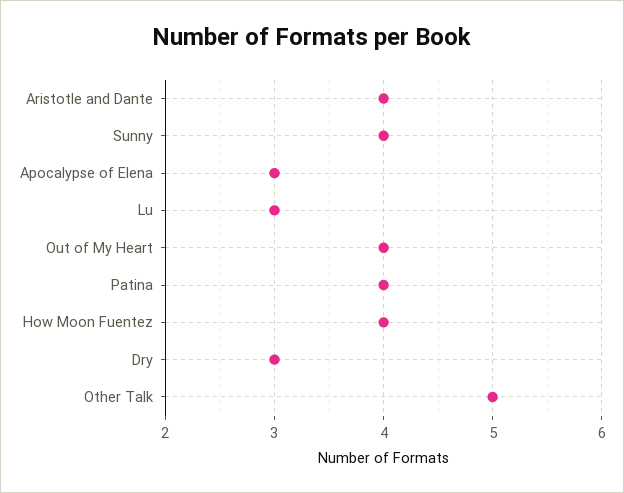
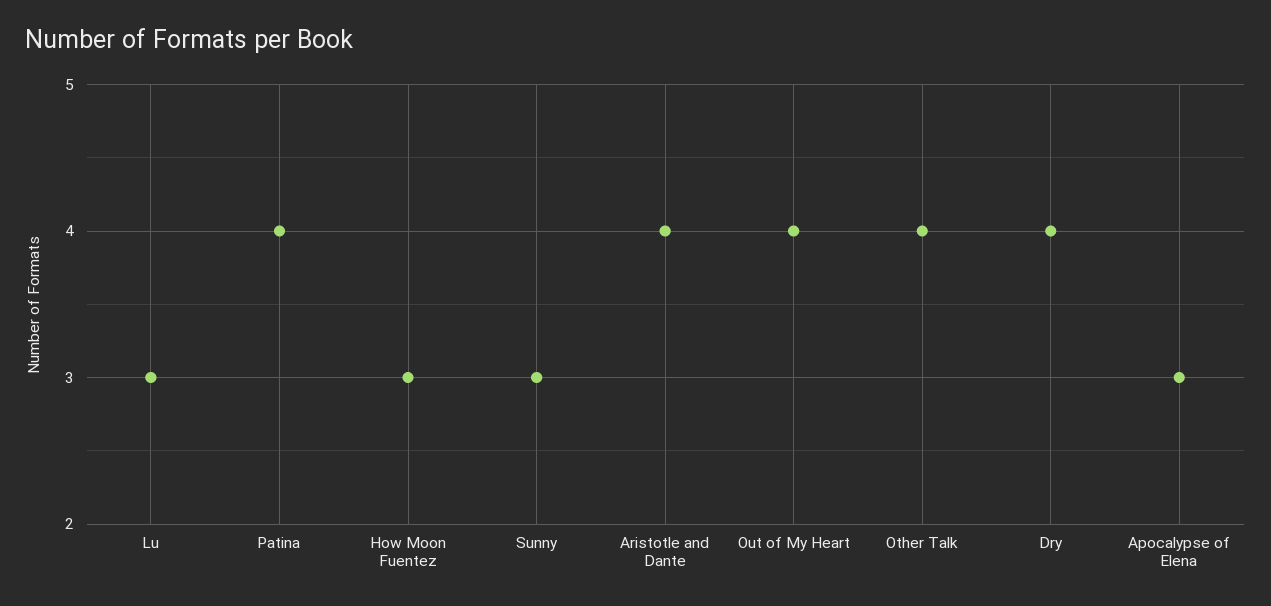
  {
    "Aristotle and Dante": 4,
-   "Sunny": 4,
+   "Sunny": 3,
    "Apocalypse of Elena": 3,
    "Lu": 3,
    "Out of My Heart": 4,
    "Patina": 4,
-   "How Moon Fuentez": 4,
+   "How Moon Fuentez": 3,
-   "Dry": 3,
+   "Dry": 4,
-   "Other Talk": 5
+   "Other Talk": 4
  }

